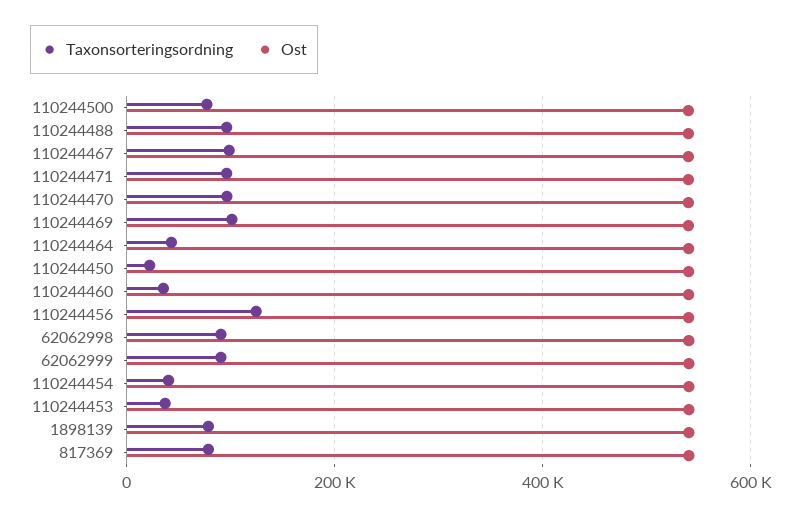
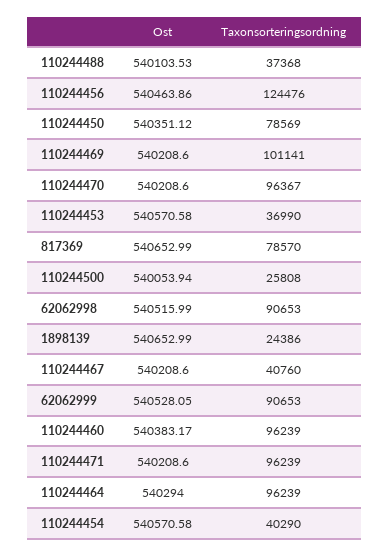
  {
    "Taxonsorteringsordning": {
-     "110244500": 80000,
+     "110244500": 25808,
-     "110244488": 100000,
+     "110244488": 37368,
-     "110244467": 100000,
+     "110244467": 40760,
      "110244471": 96239,
      "110244470": 96367,
      "110244469": 101141,
-     "110244464": 40000,
+     "110244464": 96239,
-     "110244450": 20000,
+     "110244450": 78569,
-     "110244460": 40000,
+     "110244460": 96239,
      "110244456": 124476,
      "62062998": 90653,
      "62062999": 90653,
      "110244454": 40290,
      "110244453": 36990,
-     "1898139": 80000,
+     "1898139": 24386,
      "817369": 78570
    },
    "Ost": {
      "110244500": 540053.94,
      "110244488": 540103.53,
      "110244467": 540208.6,
      "110244471": 540208.6,
      "110244470": 540208.6,
      "110244469": 540208.6,
      "110244464": 540294,
      "110244450": 540351.12,
      "110244460": 540383.17,
      "110244456": 540463.86,
      "62062998": 540515.99,
      "62062999": 540528.05,
      "110244454": 540570.58,
      "110244453": 540570.58,
      "1898139": 540652.99,
      "817369": 540652.99
    }
  }

